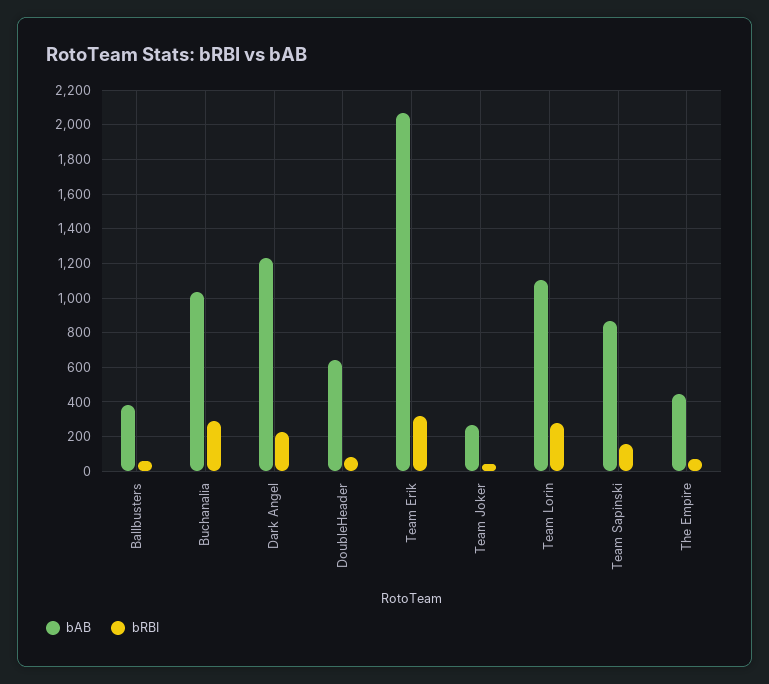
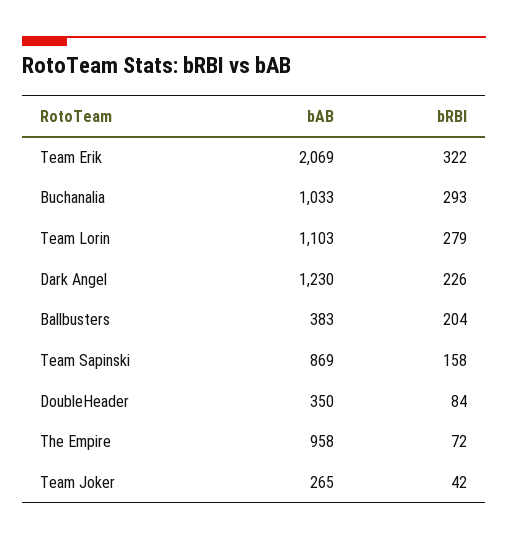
  {
    "bAB": {
      "Ballbusters": 383,
      "Buchanalia": 1033,
      "Dark Angel": 1230,
-     "DoubleHeader": 650,
+     "DoubleHeader": 350,
      "Team Erik": 2069,
      "Team Joker": 265,
      "Team Lorin": 1103,
      "Team Sapinski": 869,
-     "The Empire": 450
+     "The Empire": 958
    },
    "bRBI": {
-     "Ballbusters": 50,
+     "Ballbusters": 204,
      "Buchanalia": 293,
      "Dark Angel": 226,
      "DoubleHeader": 84,
      "Team Erik": 322,
      "Team Joker": 42,
      "Team Lorin": 279,
      "Team Sapinski": 158,
      "The Empire": 72
    }
  }

